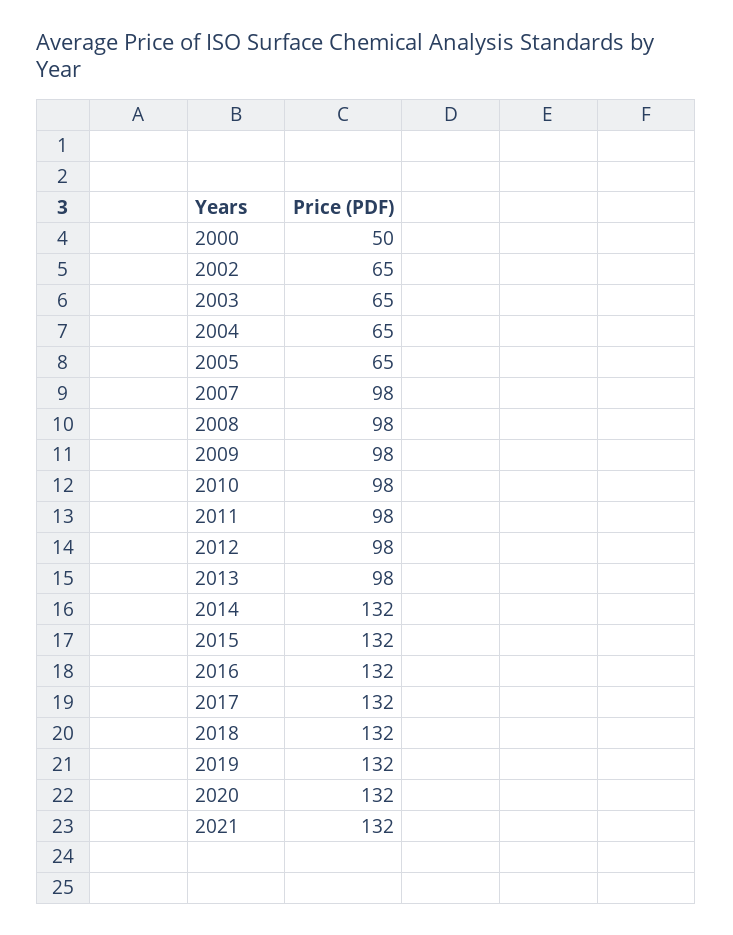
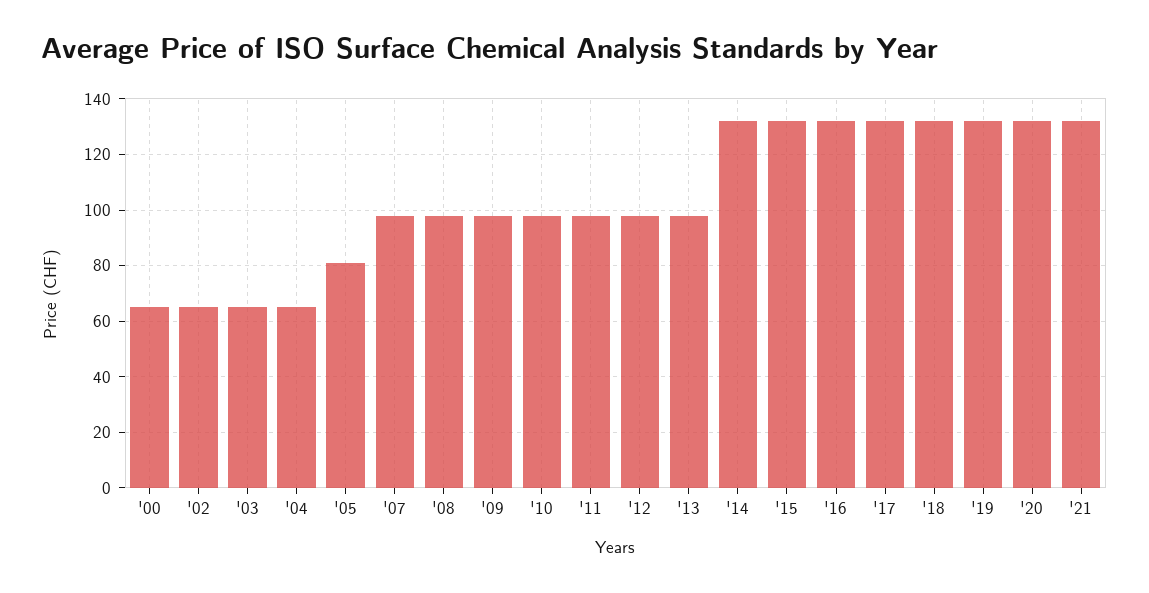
  {
-   "2000": 50,
+   "2000": 65,
    "2002": 65,
    "2003": 65,
    "2004": 65,
-   "2005": 65,
+   "2005": 80,
    "2007": 98,
    "2008": 98,
    "2009": 98,
    "2010": 98,
    "2011": 98,
    "2012": 98,
    "2013": 98,
    "2014": 132,
    "2015": 132,
    "2016": 132,
    "2017": 132,
    "2018": 132,
    "2019": 132,
    "2020": 132,
    "2021": 132
  }

